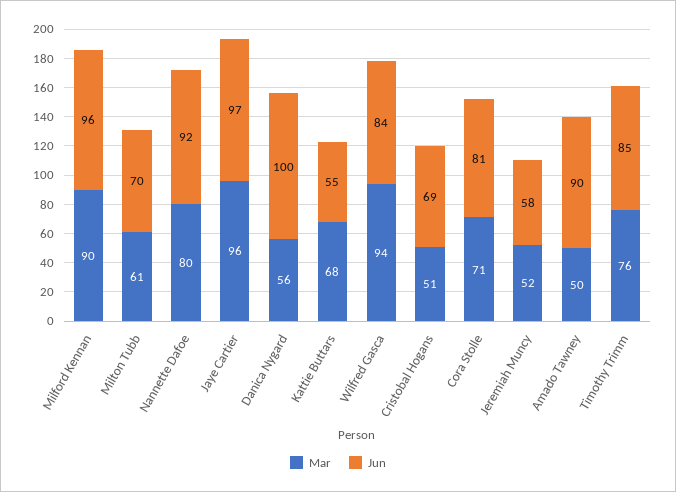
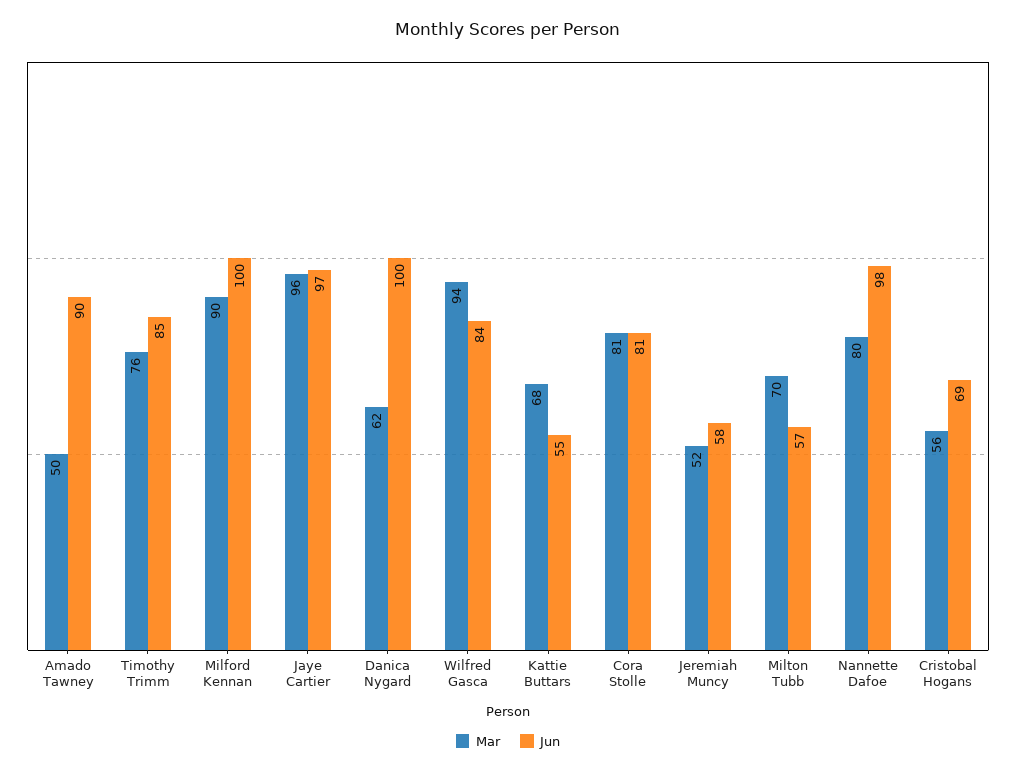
  {
    "Mar": {
      "Milford Kennan": 90,
-     "Milton Tubb": 61,
+     "Milton Tubb": 70,
      "Nannette Dafoe": 80,
      "Jaye Cartier": 96,
-     "Danica Nygard": 56,
+     "Danica Nygard": 62,
      "Kattie Buttars": 68,
      "Wilfred Gasca": 94,
-     "Cristobal Hogans": 51,
+     "Cristobal Hogans": 56,
-     "Cora Stolle": 71,
+     "Cora Stolle": 81,
      "Jeremiah Muncy": 52,
      "Amado Tawney": 50,
      "Timothy Trimm": 76
    },
    "Jun": {
-     "Milford Kennan": 96,
+     "Milford Kennan": 100,
-     "Milton Tubb": 70,
+     "Milton Tubb": 57,
-     "Nannette Dafoe": 92,
+     "Nannette Dafoe": 98,
      "Jaye Cartier": 97,
      "Danica Nygard": 100,
      "Kattie Buttars": 55,
      "Wilfred Gasca": 84,
      "Cristobal Hogans": 69,
      "Cora Stolle": 81,
      "Jeremiah Muncy": 58,
      "Amado Tawney": 90,
      "Timothy Trimm": 85
    }
  }

